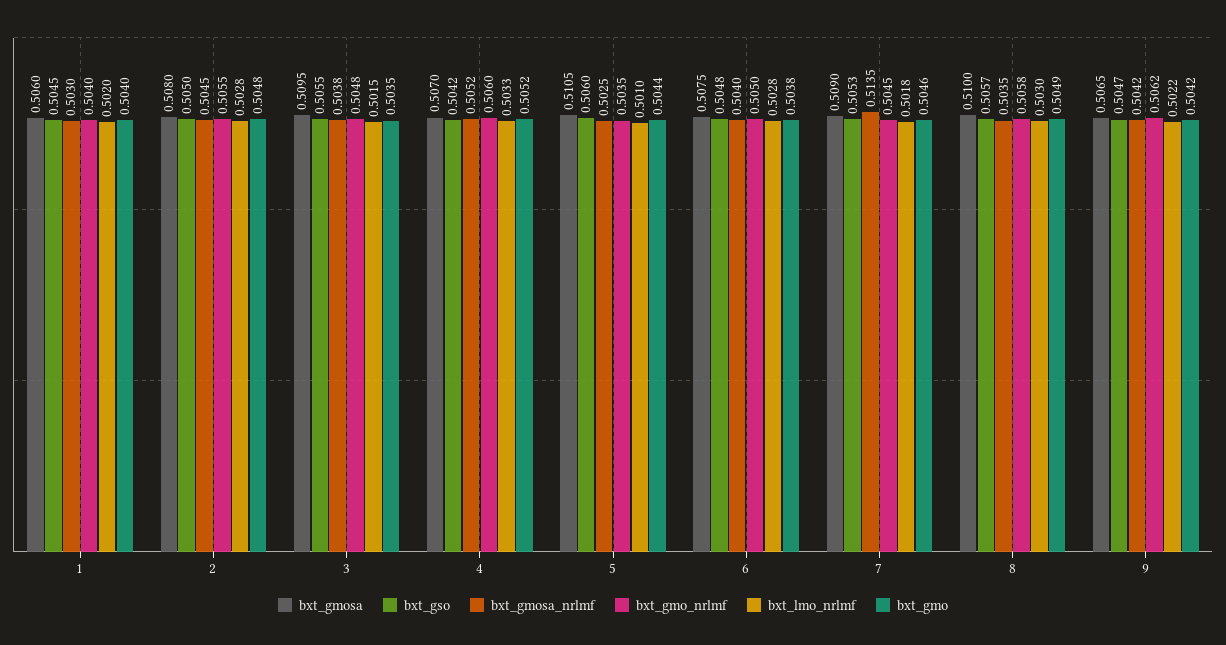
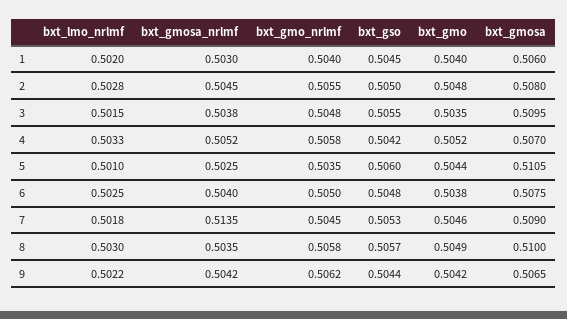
  {
    "bxt_gmosa": {
      "1": 0.506,
      "2": 0.508,
      "3": 0.5095,
      "4": 0.507,
      "5": 0.5105,
      "6": 0.5075,
      "7": 0.509,
      "8": 0.51,
      "9": 0.5065
    },
    "bxt_gso": {
      "1": 0.5045,
      "2": 0.505,
      "3": 0.5055,
      "4": 0.5042,
      "5": 0.506,
      "6": 0.5048,
      "7": 0.5053,
      "8": 0.5057,
-     "9": 0.5047
+     "9": 0.5044
    },
    "bxt_gmosa_nrlmf": {
      "1": 0.503,
      "2": 0.5045,
      "3": 0.5038,
      "4": 0.5052,
      "5": 0.5025,
      "6": 0.504,
      "7": 0.5135,
      "8": 0.5035,
      "9": 0.5042
    },
    "bxt_gmo_nrlmf": {
      "1": 0.504,
      "2": 0.5055,
      "3": 0.5048,
-     "4": 0.506,
+     "4": 0.5058,
      "5": 0.5035,
      "6": 0.505,
      "7": 0.5045,
      "8": 0.5058,
      "9": 0.5062
    },
    "bxt_lmo_nrlmf": {
      "1": 0.502,
      "2": 0.5028,
      "3": 0.5015,
      "4": 0.5033,
      "5": 0.501,
-     "6": 0.5028,
+     "6": 0.5025,
      "7": 0.5018,
      "8": 0.503,
      "9": 0.5022
    },
    "bxt_gmo": {
      "1": 0.504,
      "2": 0.5048,
      "3": 0.5035,
      "4": 0.5052,
      "5": 0.5044,
      "6": 0.5038,
      "7": 0.5046,
      "8": 0.5049,
      "9": 0.5042
    }
  }

